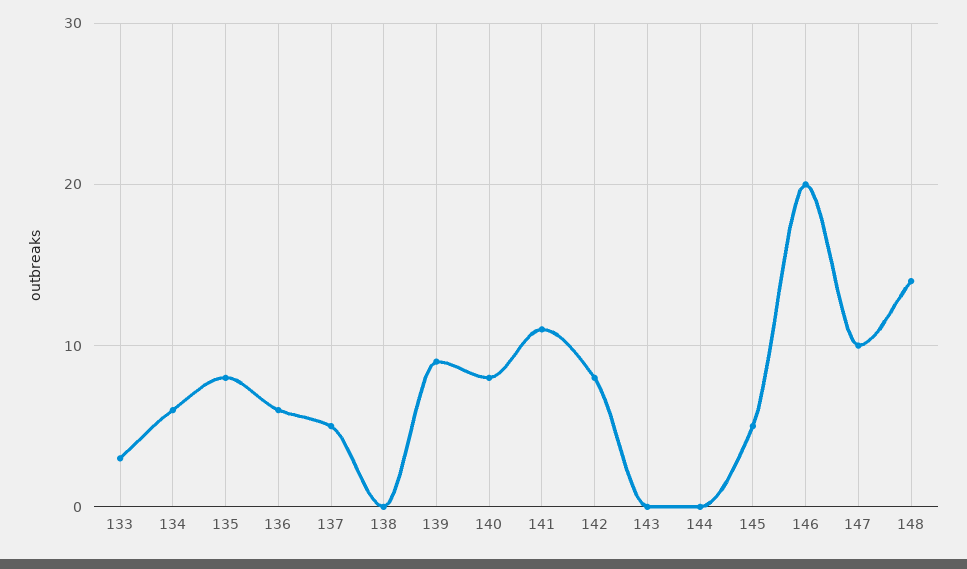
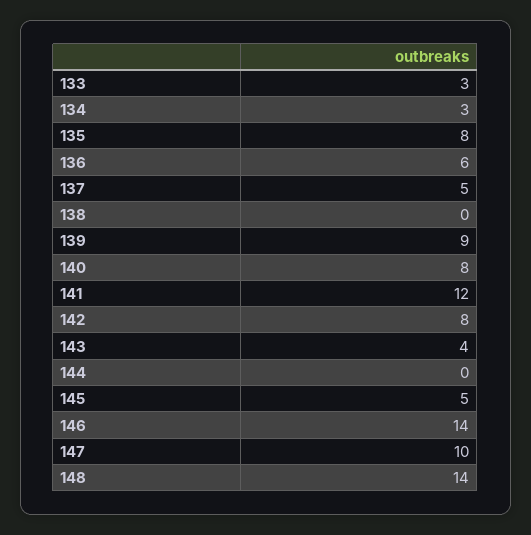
  {
    "133": 3,
-   "134": 6,
+   "134": 3,
    "135": 8,
    "136": 6,
    "137": 5,
    "138": 0,
    "139": 9,
    "140": 8,
-   "141": 11,
+   "141": 12,
    "142": 8,
-   "143": 0,
+   "143": 4,
    "144": 0,
    "145": 5,
-   "146": 20,
+   "146": 14,
    "147": 10,
    "148": 14
  }

